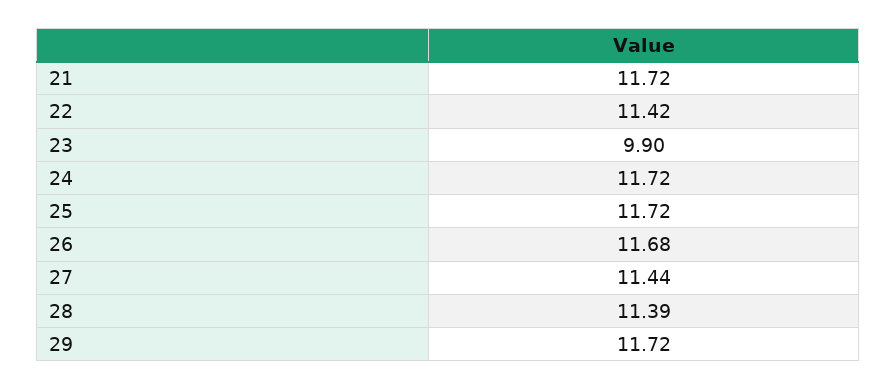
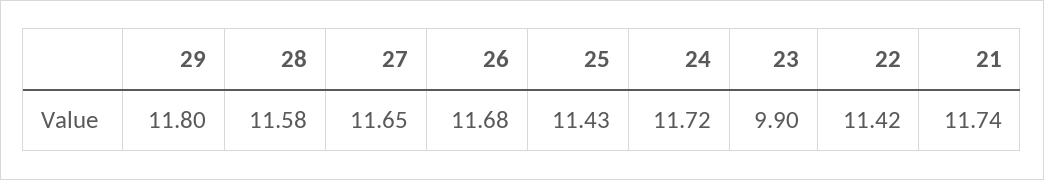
  {
-   "21": 11.72,
+   "21": 11.74,
    "22": 11.42,
    "23": 9.9,
    "24": 11.72,
-   "25": 11.72,
+   "25": 11.43,
    "26": 11.68,
-   "27": 11.44,
+   "27": 11.65,
-   "28": 11.39,
+   "28": 11.58,
-   "29": 11.72
+   "29": 11.8
  }

